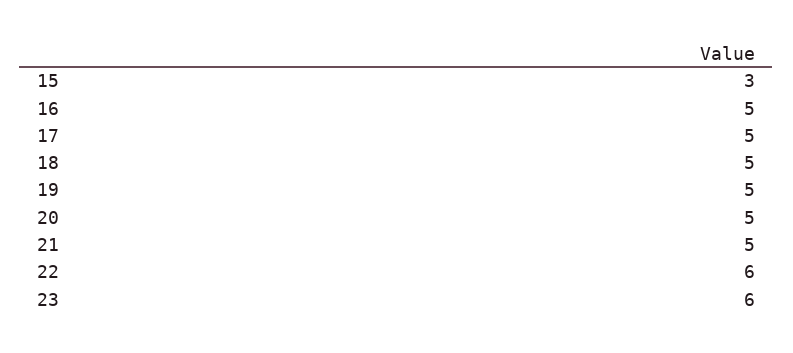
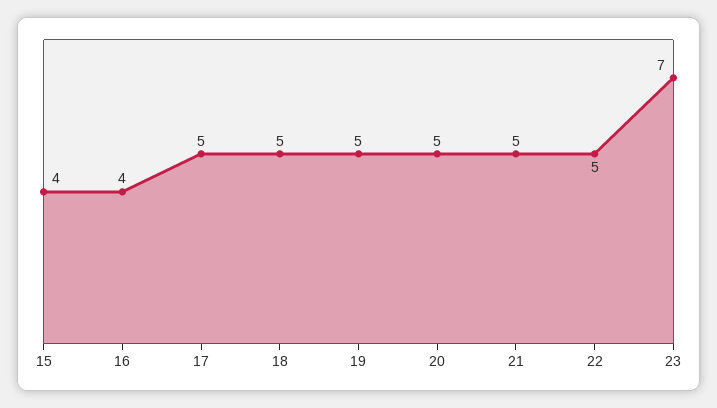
  {
-   "15": 3,
+   "15": 4,
-   "16": 5,
+   "16": 4,
    "17": 5,
    "18": 5,
    "19": 5,
    "20": 5,
    "21": 5,
-   "22": 6,
+   "22": 5,
-   "23": 6
+   "23": 7
  }

